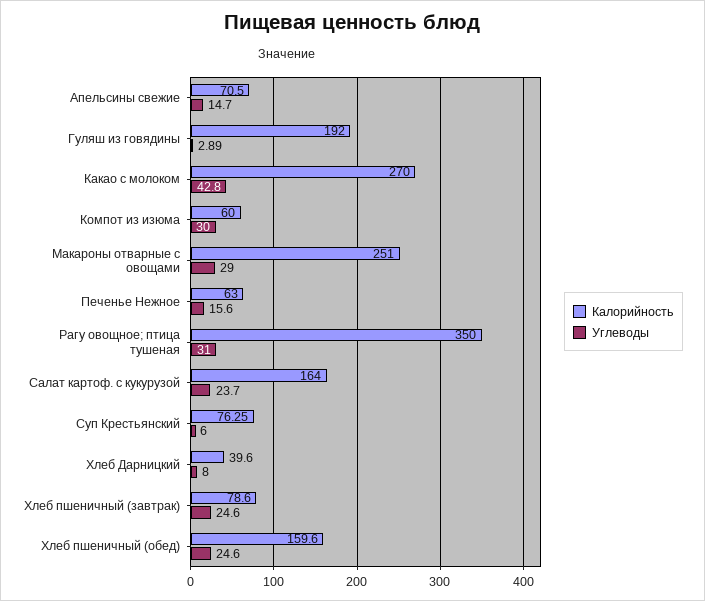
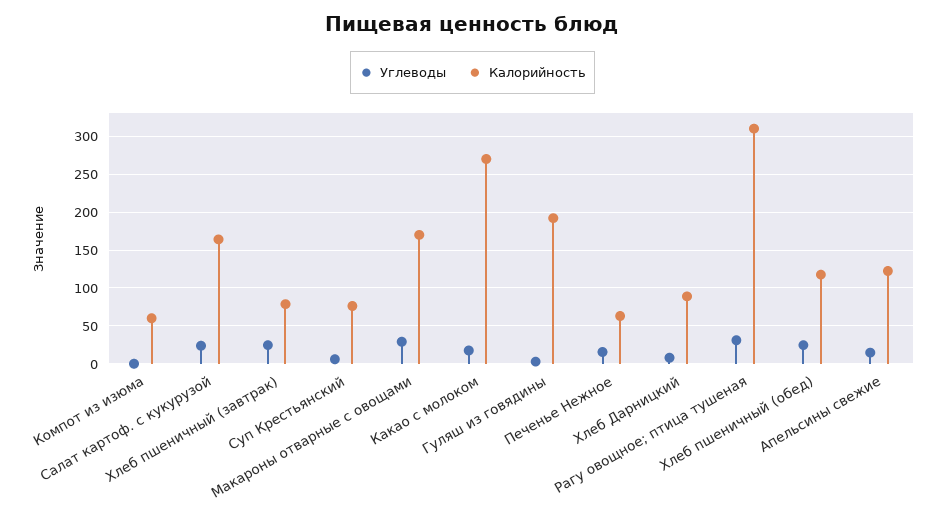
  {
    "Калорийность": {
-     "Апельсины свежие": 70.5,
+     "Апельсины свежие": 120,
      "Гуляш из говядины": 192,
      "Какао с молоком": 270,
      "Компот из изюма": 60,
-     "Макароны отварные с овощами": 251,
+     "Макароны отварные с овощами": 170,
      "Печенье Нежное": 63,
-     "Рагу овощное; птица тушеная": 350,
+     "Рагу овощное; птица тушеная": 310,
      "Салат картоф. с кукурузой": 164,
      "Суп Крестьянский": 76.25,
-     "Хлеб Дарницкий": 39.6,
+     "Хлеб Дарницкий": 90,
      "Хлеб пшеничный (завтрак)": 78.6,
-     "Хлеб пшеничный (обед)": 159.6
+     "Хлеб пшеничный (обед)": 120
    },
    "Углеводы": {
      "Апельсины свежие": 14.7,
      "Гуляш из говядины": 2.89,
-     "Какао с молоком": 42.8,
+     "Какао с молоком": 20,
-     "Компот из изюма": 30,
+     "Компот из изюма": 0,
      "Макароны отварные с овощами": 29,
      "Печенье Нежное": 15.6,
      "Рагу овощное; птица тушеная": 31,
      "Салат картоф. с кукурузой": 23.7,
      "Суп Крестьянский": 6,
      "Хлеб Дарницкий": 8,
      "Хлеб пшеничный (завтрак)": 24.6,
      "Хлеб пшеничный (обед)": 24.6
    }
  }

